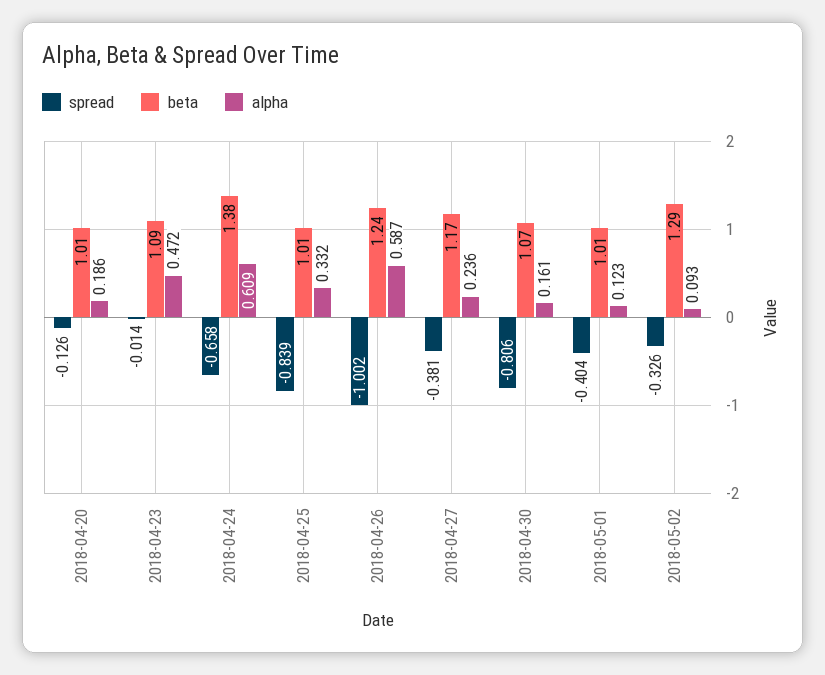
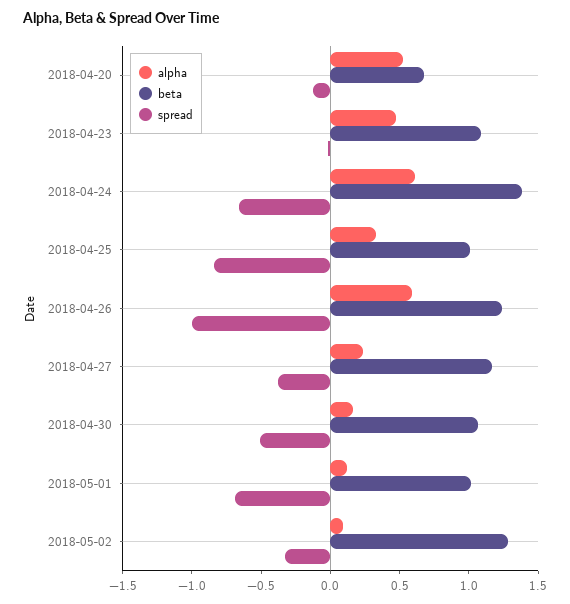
  {
    "spread": {
      "2018-04-20": -0.126,
      "2018-04-23": -0.014,
      "2018-04-24": -0.658,
      "2018-04-25": -0.839,
      "2018-04-26": -1.002,
      "2018-04-27": -0.381,
-     "2018-04-30": -0.806,
+     "2018-04-30": -0.5,
-     "2018-05-01": -0.404,
+     "2018-05-01": -0.7,
      "2018-05-02": -0.326
    },
    "beta": {
-     "2018-04-20": 1.01,
+     "2018-04-20": 0.7,
      "2018-04-23": 1.09,
      "2018-04-24": 1.38,
      "2018-04-25": 1.01,
      "2018-04-26": 1.24,
      "2018-04-27": 1.17,
      "2018-04-30": 1.07,
      "2018-05-01": 1.01,
      "2018-05-02": 1.29
    },
    "alpha": {
-     "2018-04-20": 0.186,
+     "2018-04-20": 0.5,
      "2018-04-23": 0.472,
      "2018-04-24": 0.609,
      "2018-04-25": 0.332,
      "2018-04-26": 0.587,
      "2018-04-27": 0.236,
      "2018-04-30": 0.161,
      "2018-05-01": 0.123,
      "2018-05-02": 0.093
    }
  }

